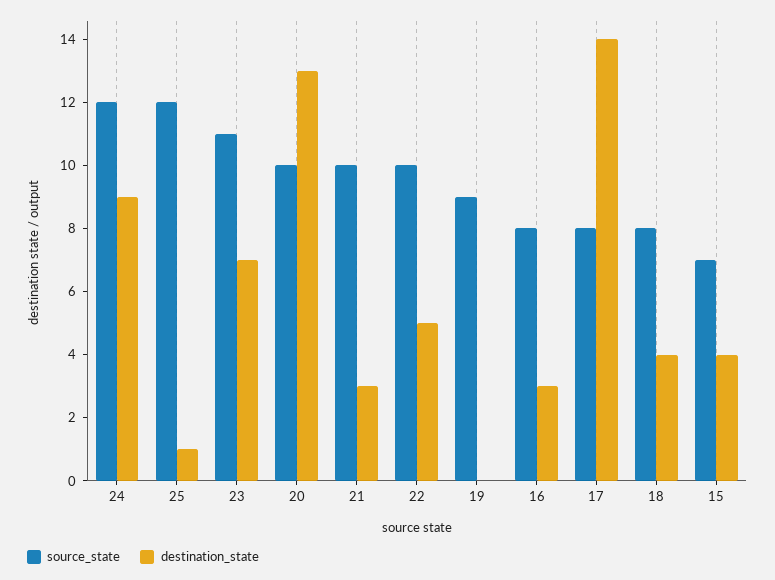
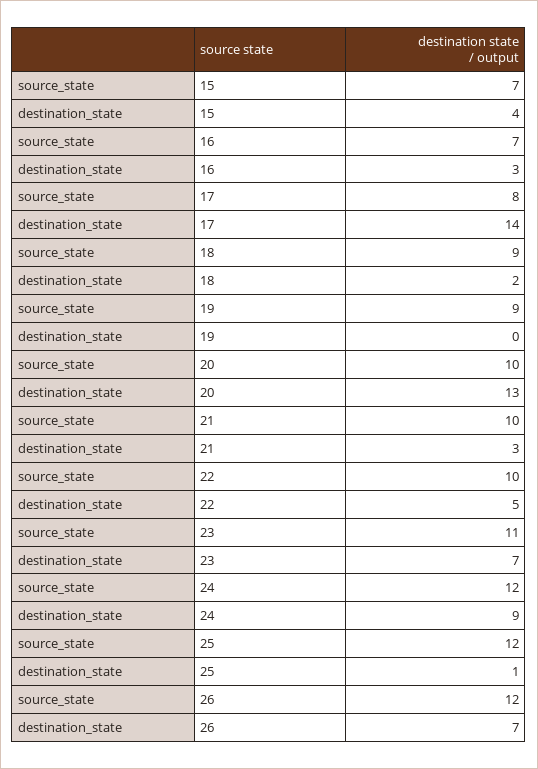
  {
    "source_state": {
      "24": 12,
      "25": 12,
      "23": 11,
      "20": 10,
      "21": 10,
      "22": 10,
      "19": 9,
-     "16": 8,
+     "16": 7,
      "17": 8,
-     "18": 8,
+     "18": 9,
-     "15": 7
+     "15": 7,
+     "26": 12
    },
    "destination_state": {
      "24": 9,
      "25": 1,
      "23": 7,
      "20": 13,
      "21": 3,
      "22": 5,
      "19": 0,
      "16": 3,
      "17": 14,
-     "18": 4,
+     "18": 2,
-     "15": 4
+     "15": 4,
+     "26": 7
    }
  }

